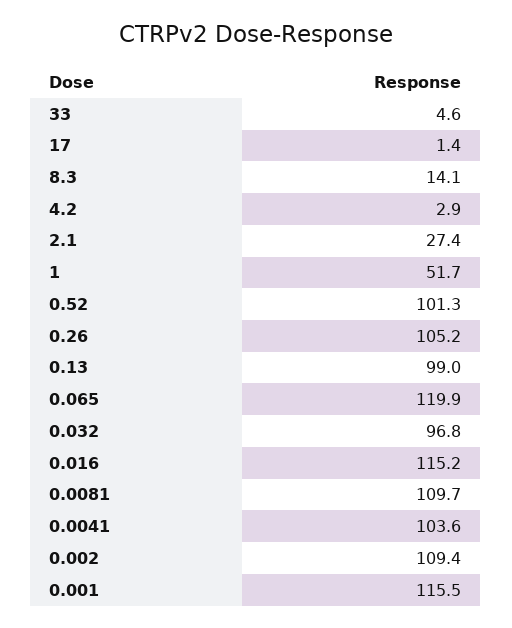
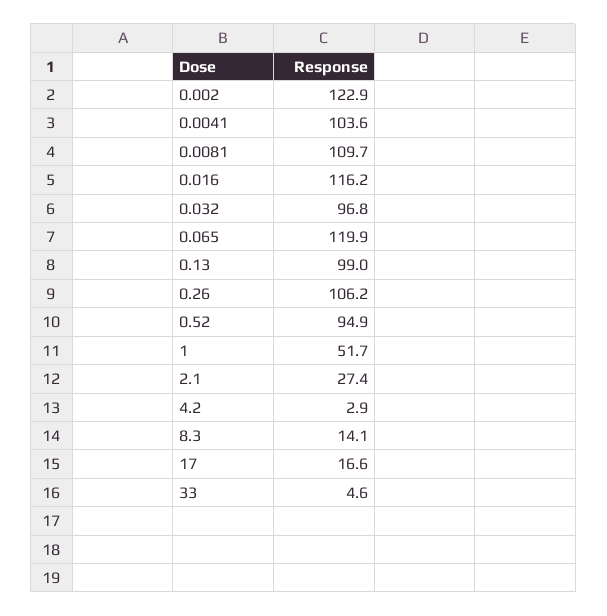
  {
    "33": 4.6,
-   "17": 1.4,
+   "17": 16.6,
    "8.3": 14.1,
    "4.2": 2.9,
    "2.1": 27.4,
    "1": 51.7,
-   "0.52": 101.3,
+   "0.52": 94.9,
-   "0.26": 105.2,
+   "0.26": 106.2,
    "0.13": 99,
    "0.065": 119.9,
    "0.032": 96.8,
-   "0.016": 115.2,
+   "0.016": 116.2,
    "0.0081": 109.7,
    "0.0041": 103.6,
-   "0.002": 109.4,
+   "0.002": 122.9
-   "0.001": 115.5
  }

